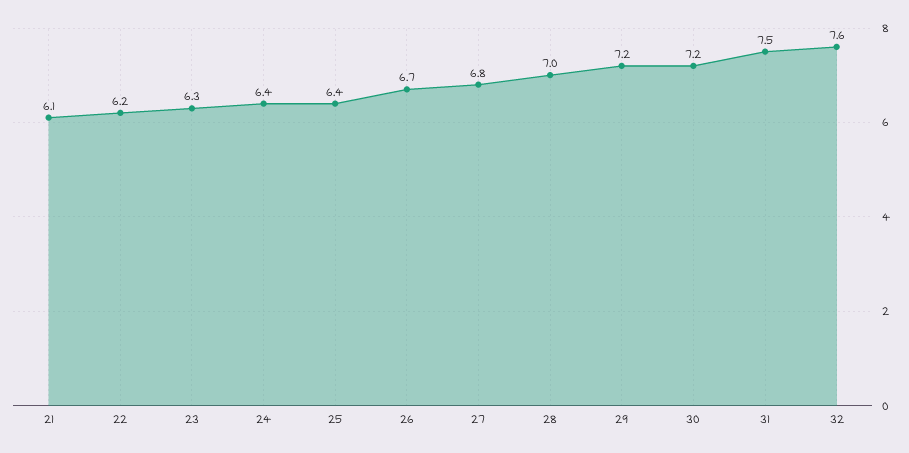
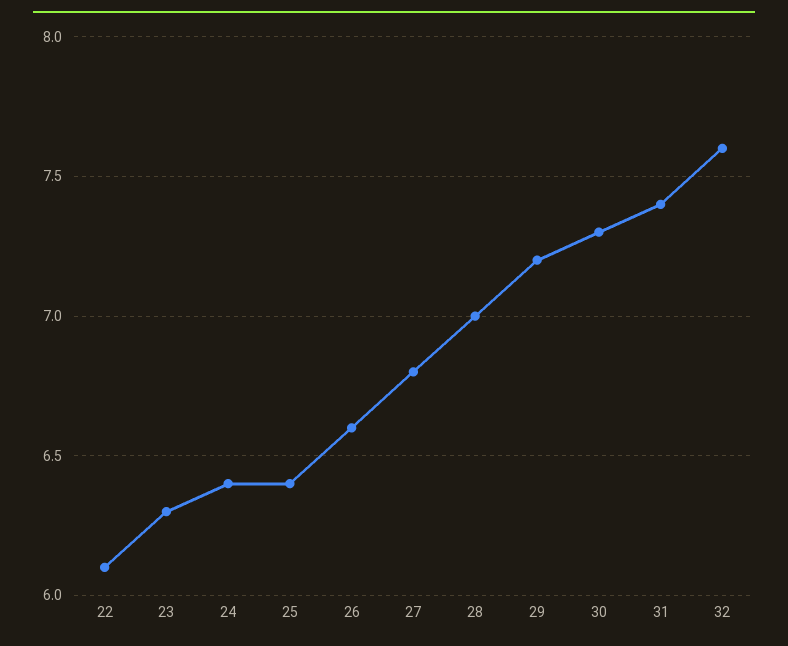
  {
-   "21": 6.1,
-   "22": 6.2,
+   "22": 6.1,
    "23": 6.3,
    "24": 6.4,
    "25": 6.4,
-   "26": 6.7,
+   "26": 6.6,
    "27": 6.8,
    "28": 7,
    "29": 7.2,
-   "30": 7.2,
+   "30": 7.3,
-   "31": 7.5,
+   "31": 7.4,
    "32": 7.6
  }

